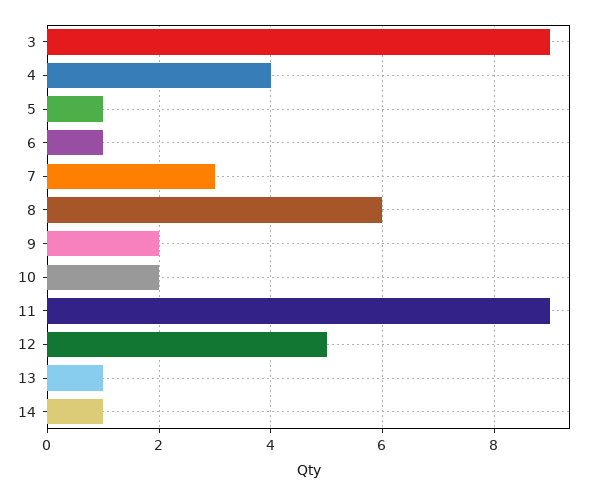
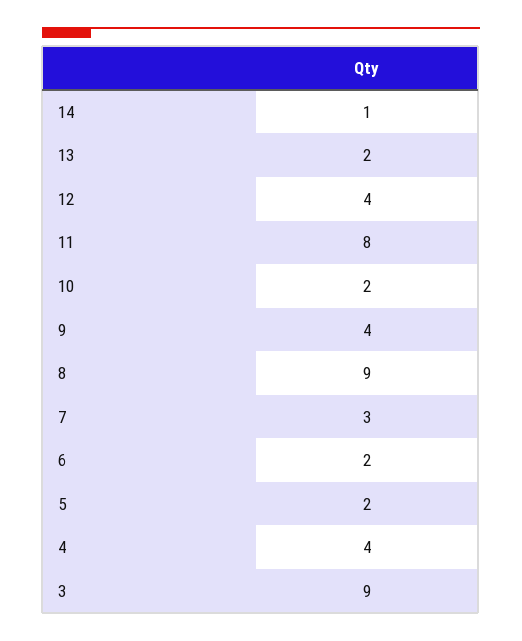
  {
    "3": 9,
    "4": 4,
-   "5": 1,
+   "5": 2,
-   "6": 1,
+   "6": 2,
    "7": 3,
-   "8": 6,
+   "8": 9,
-   "9": 2,
+   "9": 4,
    "10": 2,
-   "11": 9,
+   "11": 8,
-   "12": 5,
+   "12": 4,
-   "13": 1,
+   "13": 2,
    "14": 1
  }

